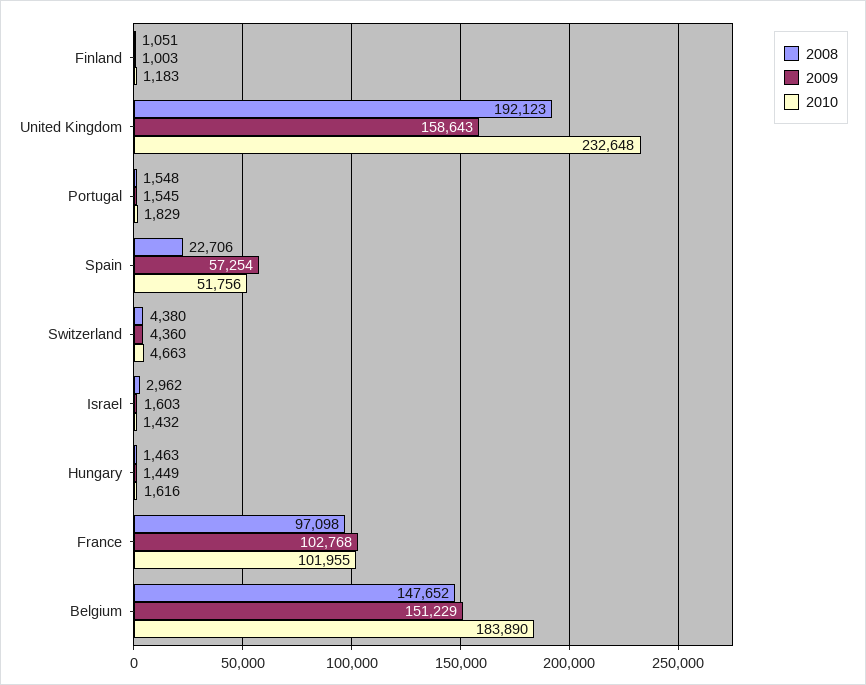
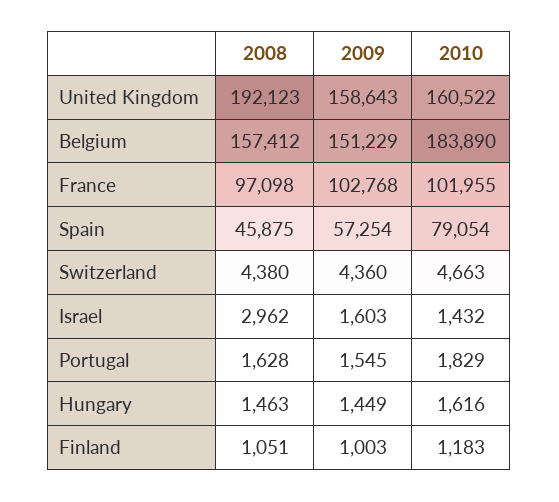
  {
    "2008": {
      "Finland": 1051,
      "United Kingdom": 192123,
-     "Portugal": 1548,
+     "Portugal": 1628,
-     "Spain": 22706,
+     "Spain": 45875,
      "Switzerland": 4380,
      "Israel": 2962,
      "Hungary": 1463,
      "France": 97098,
-     "Belgium": 147652
+     "Belgium": 157412
    },
    "2009": {
      "Finland": 1003,
      "United Kingdom": 158643,
      "Portugal": 1545,
      "Spain": 57254,
      "Switzerland": 4360,
      "Israel": 1603,
      "Hungary": 1449,
      "France": 102768,
      "Belgium": 151229
    },
    "2010": {
      "Finland": 1183,
-     "United Kingdom": 232648,
+     "United Kingdom": 160522,
      "Portugal": 1829,
-     "Spain": 51756,
+     "Spain": 79054,
      "Switzerland": 4663,
      "Israel": 1432,
      "Hungary": 1616,
      "France": 101955,
      "Belgium": 183890
    }
  }

